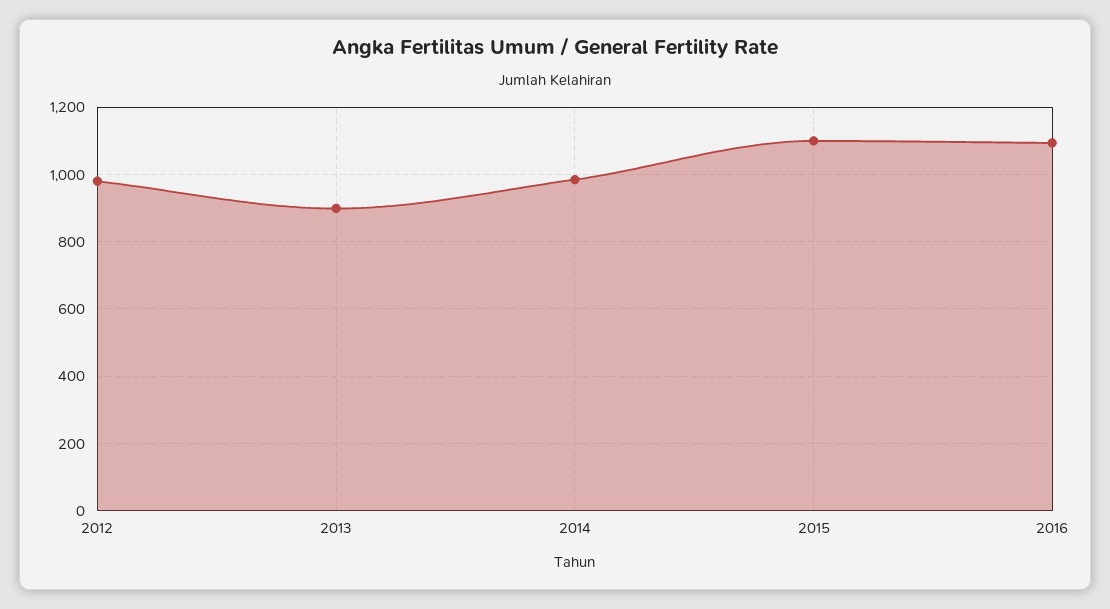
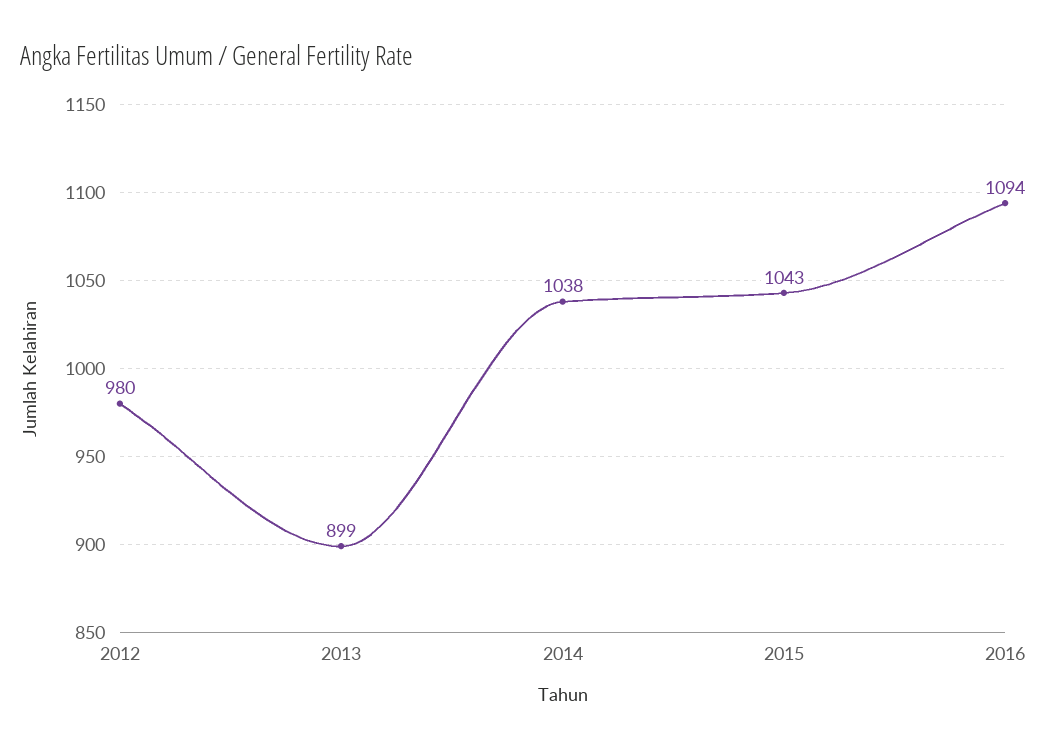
  {
    "2012": 980,
    "2013": 899,
-   "2014": 980,
+   "2014": 1038,
-   "2015": 1100,
+   "2015": 1043,
    "2016": 1094
  }

